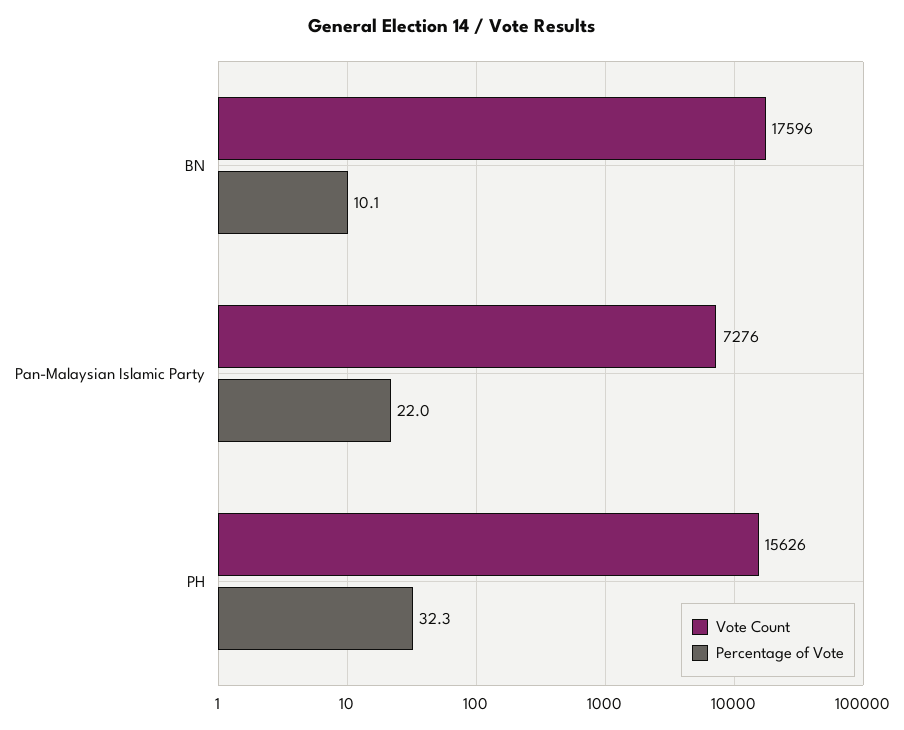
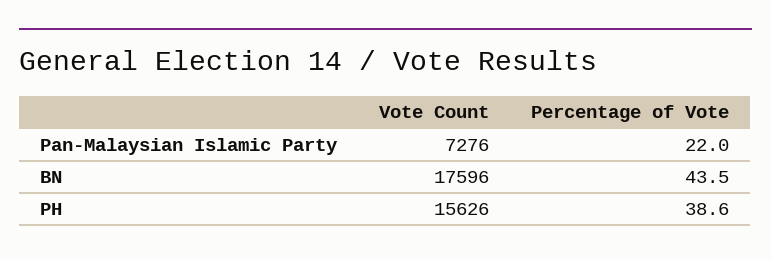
  {
    "Vote Count": {
      "BN": 17596,
      "Pan-Malaysian Islamic Party": 7276,
      "PH": 15626
    },
    "Percentage of Vote": {
-     "BN": 10.1,
+     "BN": 43.5,
      "Pan-Malaysian Islamic Party": 22,
-     "PH": 32.3
+     "PH": 38.6
    }
  }

